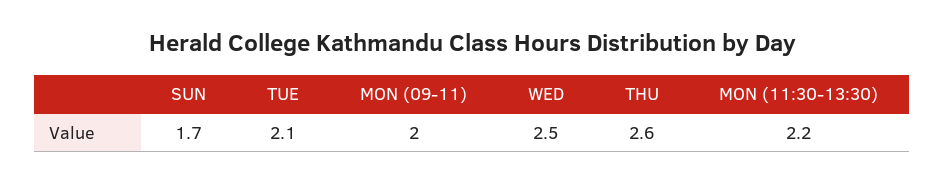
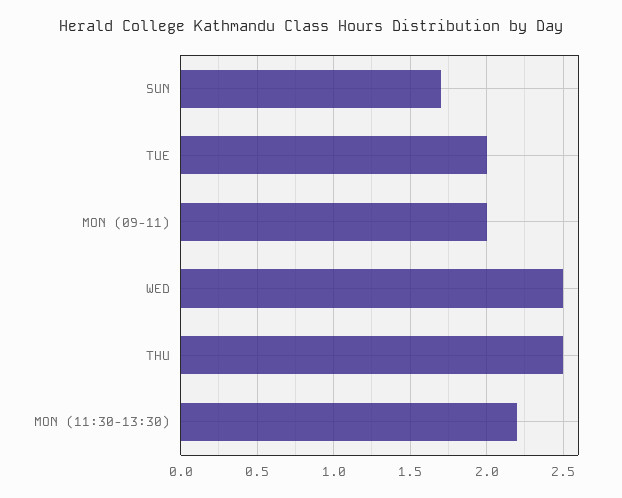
  {
    "SUN": 1.7,
-   "TUE": 2.1,
+   "TUE": 2,
    "MON (09-11)": 2,
    "WED": 2.5,
-   "THU": 2.6,
+   "THU": 2.5,
    "MON (11:30-13:30)": 2.2
  }

